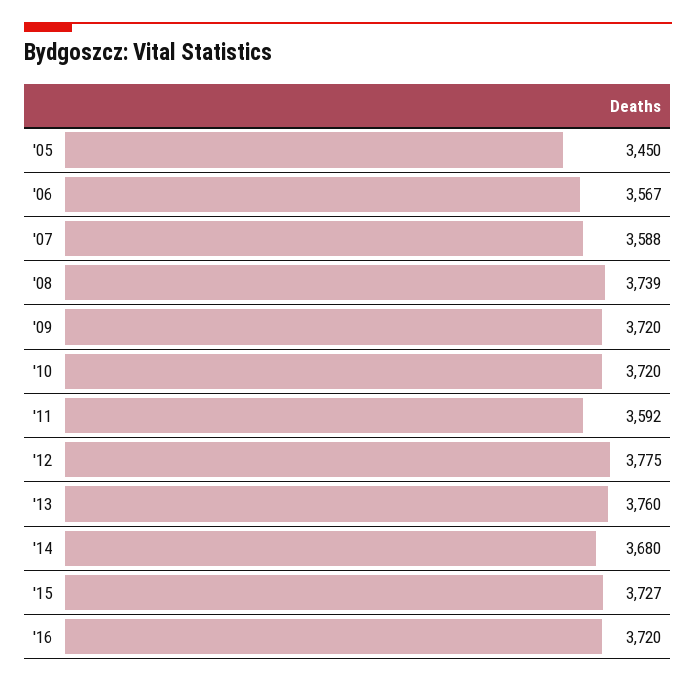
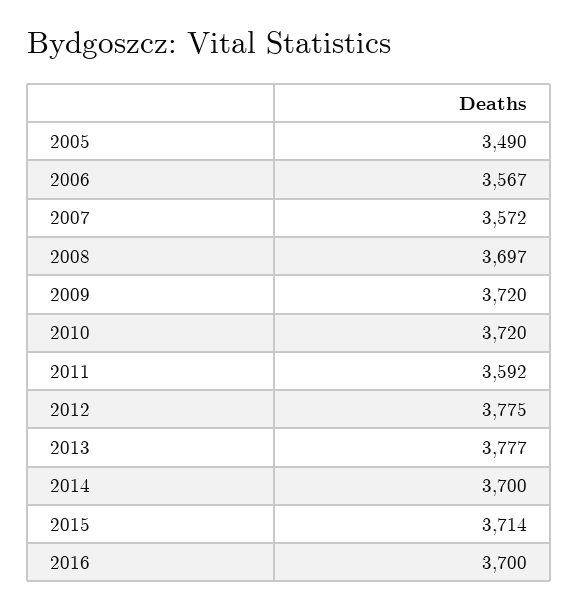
  {
-   "'05": 3450,
+   "'05": 3490,
    "'06": 3567,
-   "'07": 3588,
+   "'07": 3572,
-   "'08": 3739,
+   "'08": 3697,
    "'09": 3720,
    "'10": 3720,
    "'11": 3592,
    "'12": 3775,
-   "'13": 3760,
+   "'13": 3777,
-   "'14": 3680,
+   "'14": 3700,
-   "'15": 3727,
+   "'15": 3714,
-   "'16": 3720
+   "'16": 3700
  }

